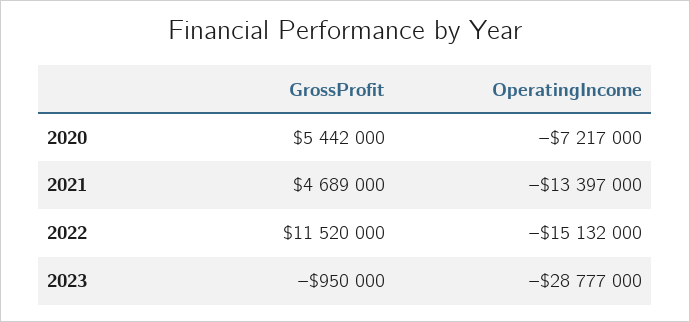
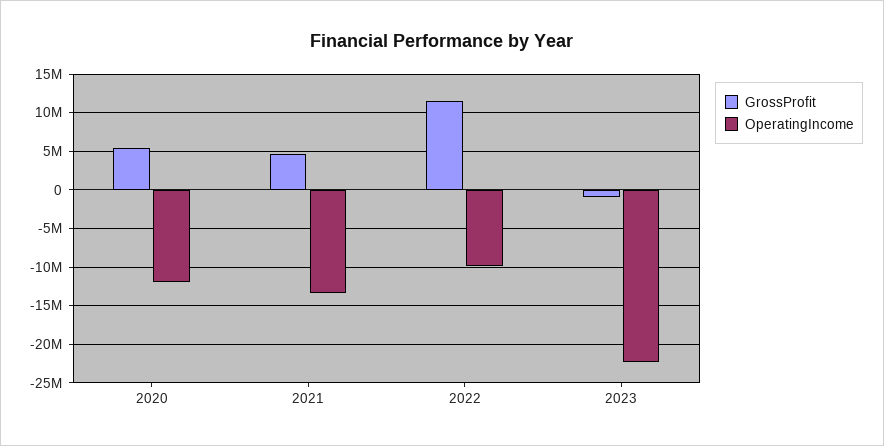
  {
    "GrossProfit": {
      "2020": 5442000,
      "2021": 4689000,
      "2022": 11520000,
      "2023": -950000
    },
    "OperatingIncome": {
-     "2020": -7217000,
+     "2020": -12000000,
      "2021": -13397000,
-     "2022": -15132000,
+     "2022": -10000000,
-     "2023": -28777000
+     "2023": -22000000
    }
  }

